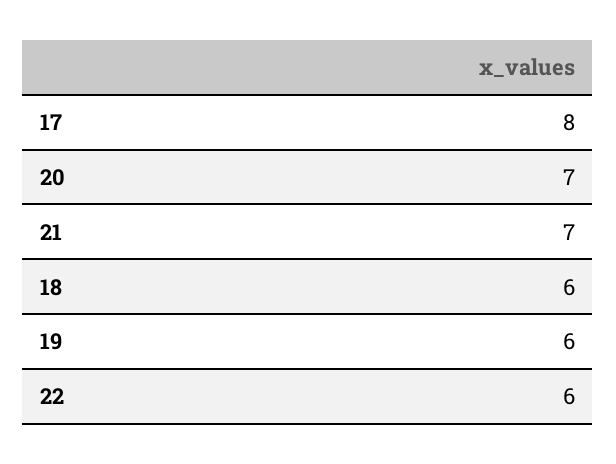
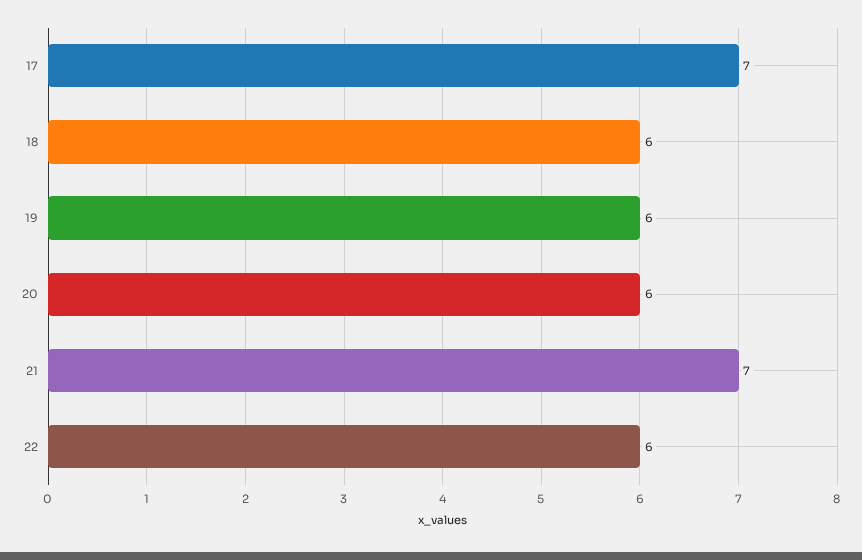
  {
-   "17": 8,
+   "17": 7,
-   "20": 7,
+   "20": 6,
    "21": 7,
    "18": 6,
    "19": 6,
    "22": 6
  }

